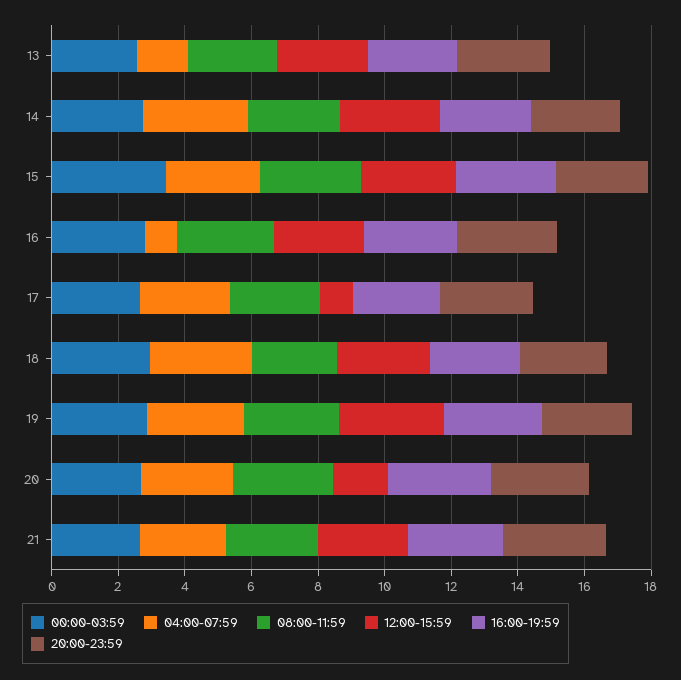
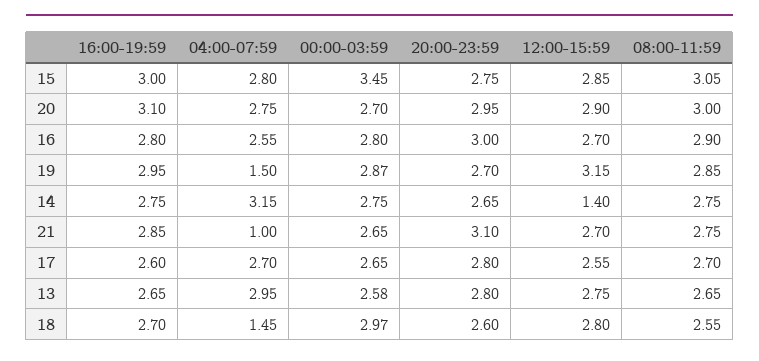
  {
    "00:00-03:59": {
      "13": 2.58,
      "14": 2.75,
      "15": 3.45,
      "16": 2.8,
      "17": 2.65,
      "18": 2.97,
      "19": 2.87,
      "20": 2.7,
      "21": 2.65
    },
    "04:00-07:59": {
-     "13": 1.5,
+     "13": 2.95,
      "14": 3.15,
      "15": 2.8,
-     "16": 1,
+     "16": 2.55,
      "17": 2.7,
-     "18": 3,
+     "18": 1.45,
-     "19": 3,
+     "19": 1.5,
      "20": 2.75,
-     "21": 2.5
+     "21": 1
    },
    "08:00-11:59": {
      "13": 2.65,
      "14": 2.75,
      "15": 3.05,
      "16": 2.9,
      "17": 2.7,
      "18": 2.55,
      "19": 2.85,
      "20": 3,
      "21": 2.75
    },
    "12:00-15:59": {
      "13": 2.75,
-     "14": 3,
+     "14": 1.4,
      "15": 2.85,
      "16": 2.7,
-     "17": 1,
+     "17": 2.55,
      "18": 2.8,
      "19": 3.15,
-     "20": 1.5,
+     "20": 2.9,
      "21": 2.7
    },
    "16:00-19:59": {
      "13": 2.65,
      "14": 2.75,
      "15": 3,
      "16": 2.8,
      "17": 2.6,
      "18": 2.7,
      "19": 2.95,
      "20": 3.1,
      "21": 2.85
    },
    "20:00-23:59": {
      "13": 2.8,
      "14": 2.65,
      "15": 2.75,
      "16": 3,
      "17": 2.8,
      "18": 2.6,
      "19": 2.7,
      "20": 2.95,
      "21": 3.1
    }
  }

